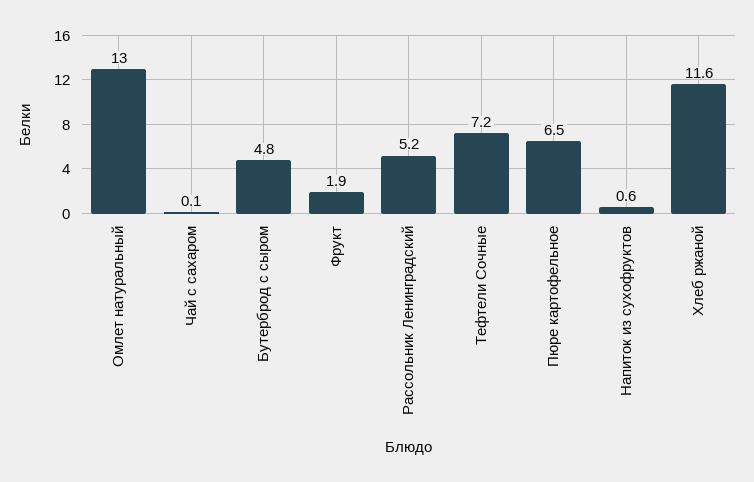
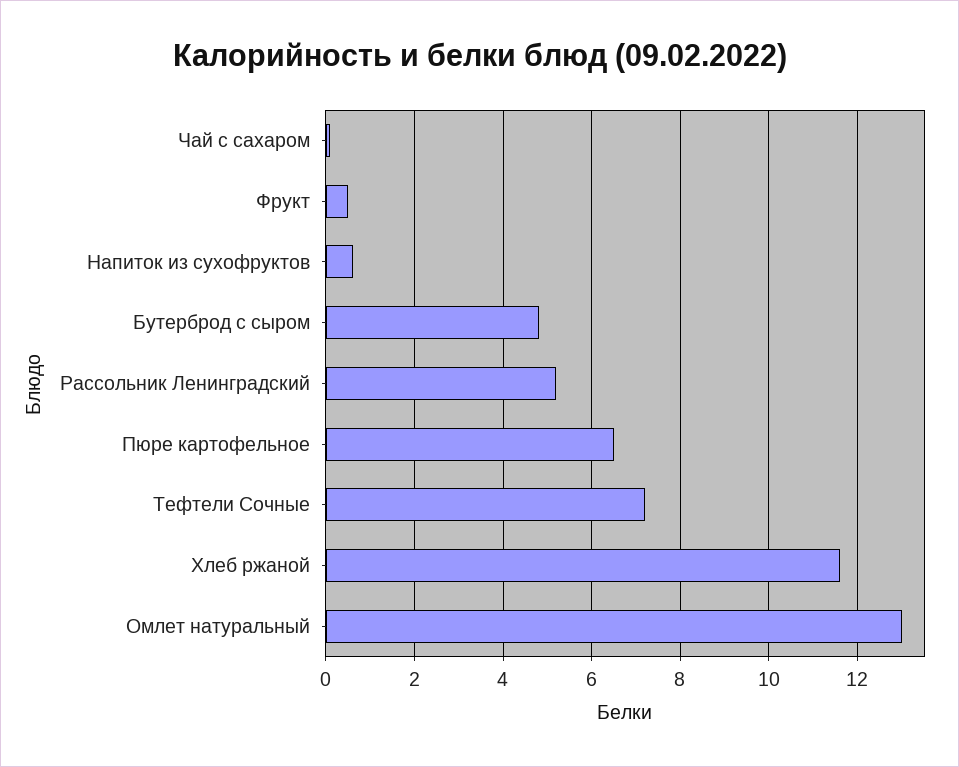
  {
    "Омлет натуральный": 13,
    "Чай с сахаром": 0.1,
    "Бутерброд с сыром": 4.8,
-   "Фрукт": 1.9,
+   "Фрукт": 0.5,
    "Рассольник Ленинградский": 5.2,
    "Тефтели Сочные": 7.2,
    "Пюре картофельное": 6.5,
    "Напиток из сухофруктов": 0.6,
    "Хлеб ржаной": 11.6
  }

